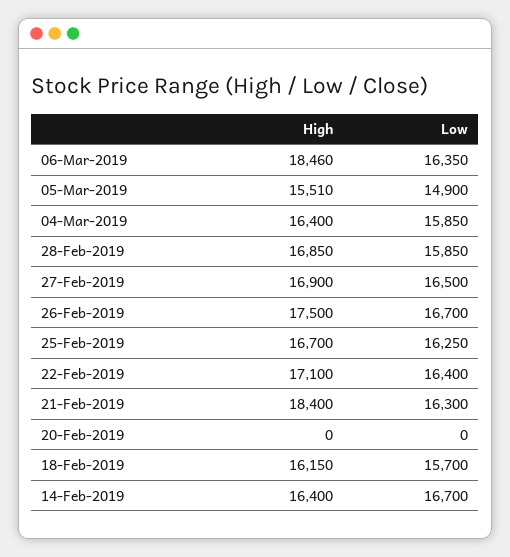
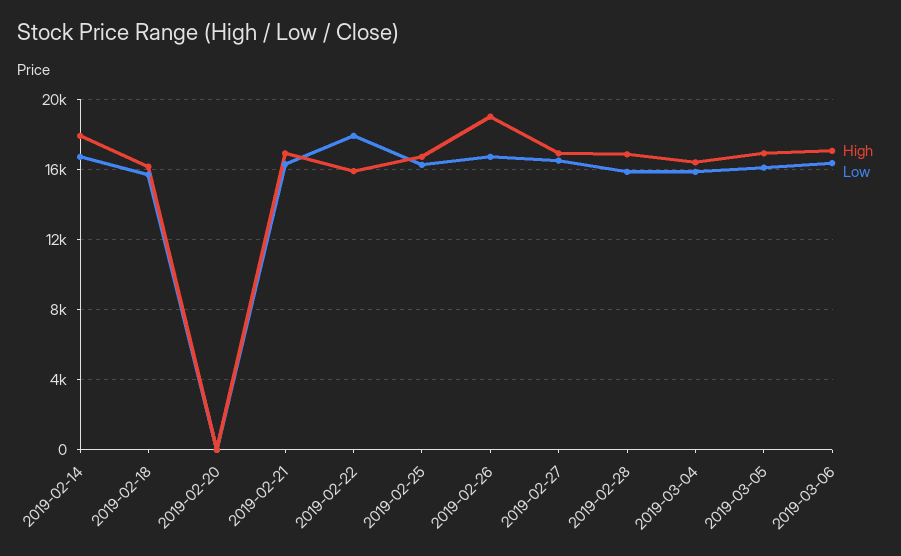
  {
    "High": {
-     "06-Mar-2019": 18460,
+     "06-Mar-2019": 17000,
-     "05-Mar-2019": 15510,
+     "05-Mar-2019": 17000,
      "04-Mar-2019": 16400,
      "28-Feb-2019": 16850,
      "27-Feb-2019": 16900,
-     "26-Feb-2019": 17500,
+     "26-Feb-2019": 19000,
      "25-Feb-2019": 16700,
-     "22-Feb-2019": 17100,
+     "22-Feb-2019": 16000,
-     "21-Feb-2019": 18400,
+     "21-Feb-2019": 17000,
      "20-Feb-2019": 0,
      "18-Feb-2019": 16150,
-     "14-Feb-2019": 16400
+     "14-Feb-2019": 18000
    },
    "Low": {
      "06-Mar-2019": 16350,
-     "05-Mar-2019": 14900,
+     "05-Mar-2019": 16000,
      "04-Mar-2019": 15850,
      "28-Feb-2019": 15850,
      "27-Feb-2019": 16500,
      "26-Feb-2019": 16700,
      "25-Feb-2019": 16250,
-     "22-Feb-2019": 16400,
+     "22-Feb-2019": 18000,
      "21-Feb-2019": 16300,
      "20-Feb-2019": 0,
      "18-Feb-2019": 15700,
      "14-Feb-2019": 16700
    }
  }

